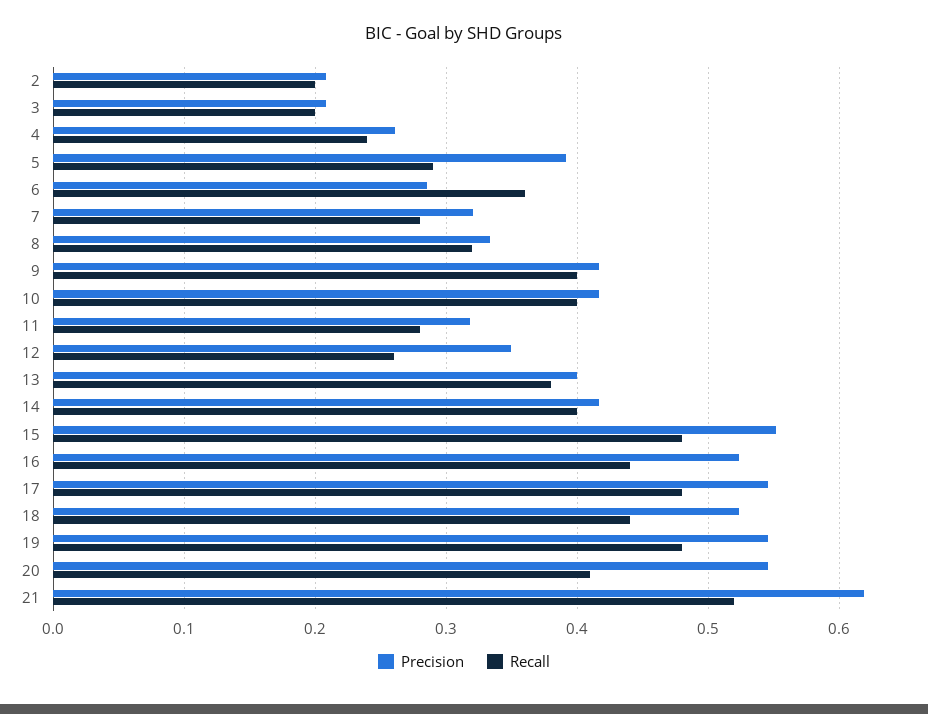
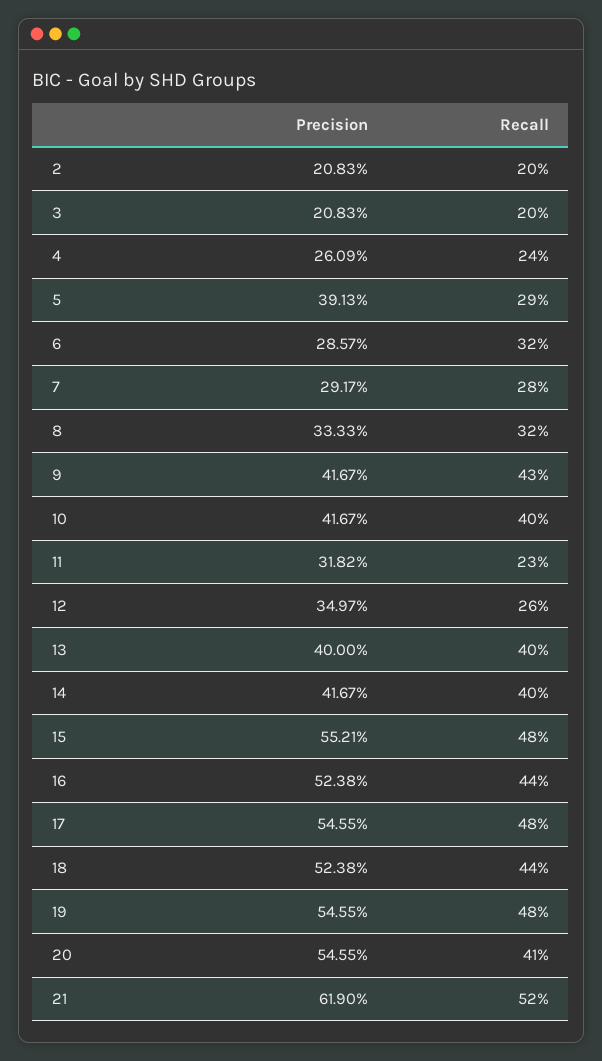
  {
    "Precision": {
      "2": 0.2083,
      "3": 0.2083,
      "4": 0.2609,
      "5": 0.3913,
      "6": 0.2857,
-     "7": 0.32,
+     "7": 0.2917,
      "8": 0.3333,
      "9": 0.4167,
      "10": 0.4167,
      "11": 0.3182,
      "12": 0.3497,
      "13": 0.4,
      "14": 0.4167,
      "15": 0.5521,
      "16": 0.5238,
      "17": 0.5455,
      "18": 0.5238,
      "19": 0.5455,
      "20": 0.5455,
      "21": 0.619
    },
    "Recall": {
      "2": 0.2,
      "3": 0.2,
      "4": 0.24,
      "5": 0.29,
-     "6": 0.36,
+     "6": 0.32,
      "7": 0.28,
      "8": 0.32,
-     "9": 0.4,
+     "9": 0.43,
      "10": 0.4,
-     "11": 0.28,
+     "11": 0.23,
      "12": 0.26,
-     "13": 0.38,
+     "13": 0.4,
      "14": 0.4,
      "15": 0.48,
      "16": 0.44,
      "17": 0.48,
      "18": 0.44,
      "19": 0.48,
      "20": 0.41,
      "21": 0.52
    }
  }

